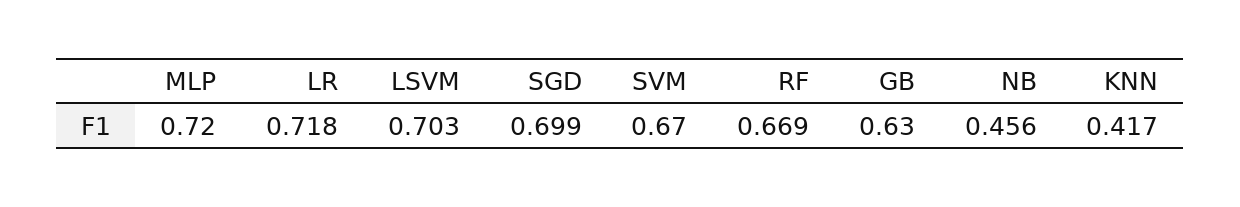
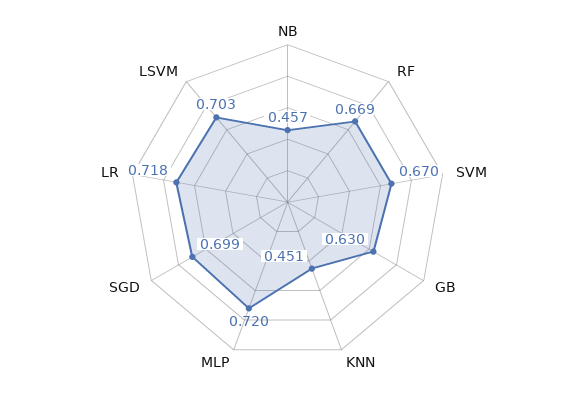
  {
    "MLP": 0.72,
    "LR": 0.718,
    "LSVM": 0.703,
    "SGD": 0.699,
    "SVM": 0.67,
    "RF": 0.669,
    "GB": 0.63,
-   "NB": 0.456,
+   "NB": 0.457,
-   "KNN": 0.417
+   "KNN": 0.451
  }

